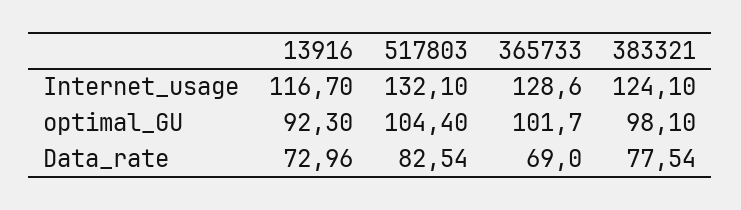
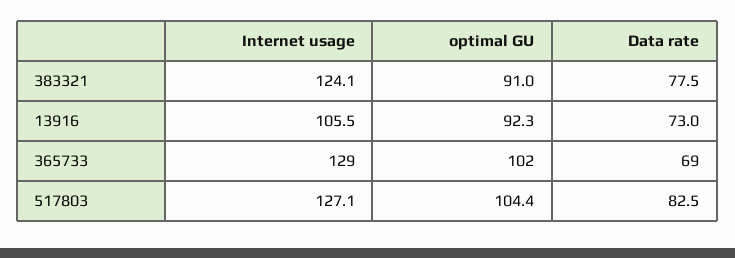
  {
    "13916": {
-     "Internet_usage": 116.7,
+     "Internet_usage": 105.5,
      "optimal_GU": 92.3,
      "Data_rate": 72.96
    },
    "517803": {
-     "Internet_usage": 132.1,
+     "Internet_usage": 127.1,
      "optimal_GU": 104.4,
      "Data_rate": 82.54
    },
    "365733": {
      "Internet_usage": 128.6,
      "optimal_GU": 101.7,
      "Data_rate": 69
    },
    "383321": {
      "Internet_usage": 124.1,
-     "optimal_GU": 98.1,
+     "optimal_GU": 91,
      "Data_rate": 77.54
    }
  }

